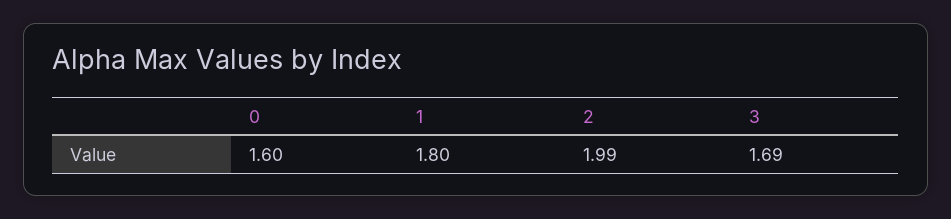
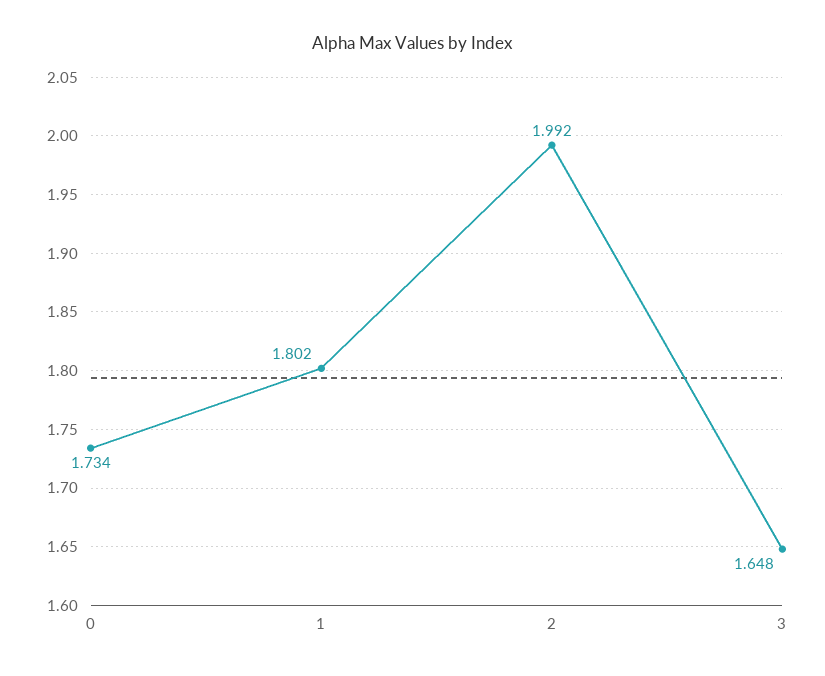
  {
-   "0": 1.6,
+   "0": 1.734,
    "1": 1.802,
    "2": 1.992,
-   "3": 1.69
+   "3": 1.648
  }

